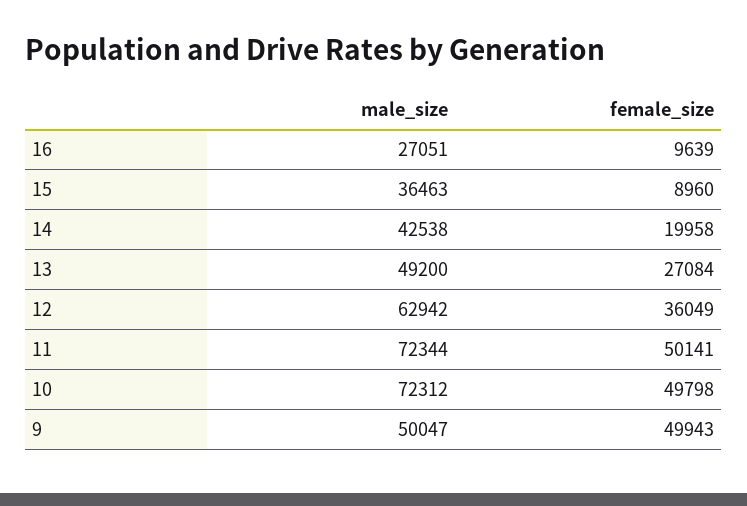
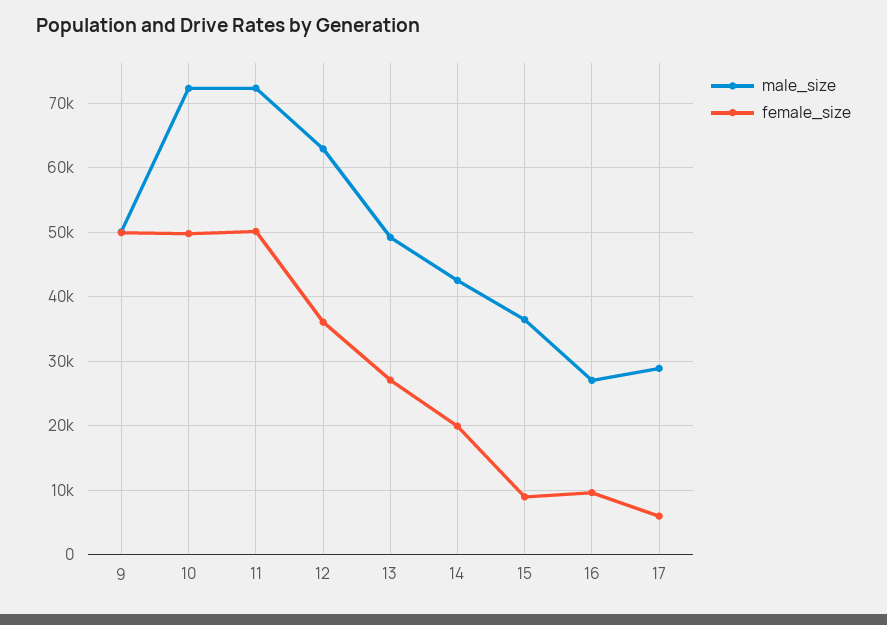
  {
    "male_size": {
      "16": 27051,
      "15": 36463,
      "14": 42538,
      "13": 49200,
      "12": 62942,
      "11": 72344,
      "10": 72312,
-     "9": 50047
+     "9": 50047,
+     "17": 29000
    },
    "female_size": {
      "16": 9639,
      "15": 8960,
      "14": 19958,
      "13": 27084,
      "12": 36049,
      "11": 50141,
      "10": 49798,
-     "9": 49943
+     "9": 49943,
+     "17": 6000
    }
  }

